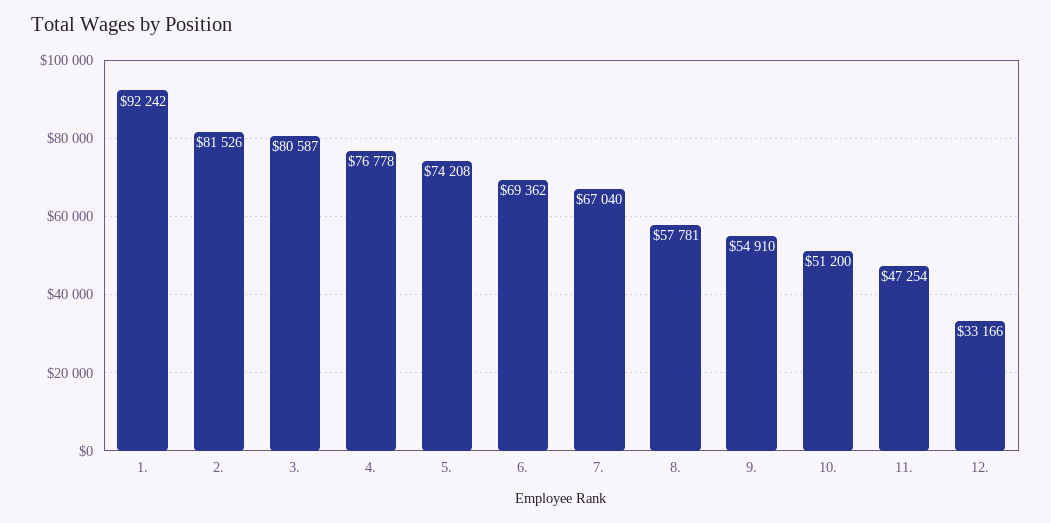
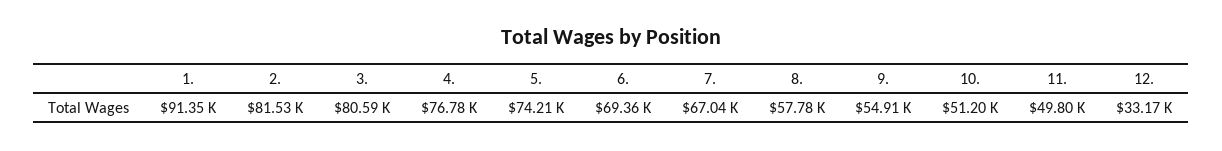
  {
-   "1.": 92242,
+   "1.": 91350,
    "2.": 81526,
    "3.": 80587,
    "4.": 76778,
    "5.": 74208,
    "6.": 69362,
    "7.": 67040,
    "8.": 57781,
    "9.": 54910,
    "10.": 51200,
-   "11.": 47254,
+   "11.": 49800,
    "12.": 33166
  }

